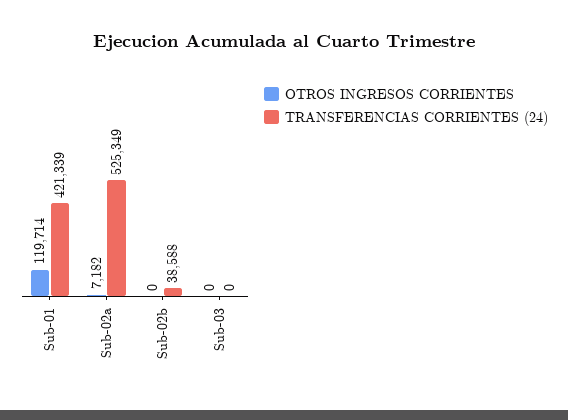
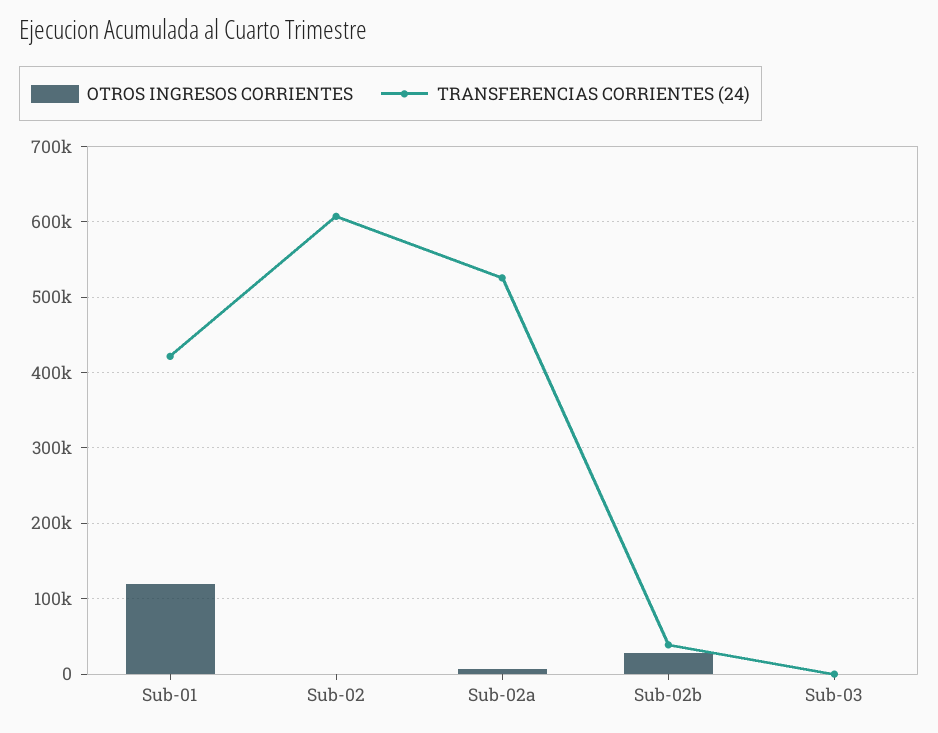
  {
    "OTROS INGRESOS CORRIENTES": {
      "Sub-01": 119714,
      "Sub-02a": 7182,
-     "Sub-02b": 0,
+     "Sub-02b": 30000,
-     "Sub-03": 0
+     "Sub-03": 0,
+     "Sub-02": 0
    },
    "TRANSFERENCIAS CORRIENTES (24)": {
      "Sub-01": 421339,
      "Sub-02a": 525349,
      "Sub-02b": 38588,
-     "Sub-03": 0
+     "Sub-03": 0,
+     "Sub-02": 610000
    }
  }

